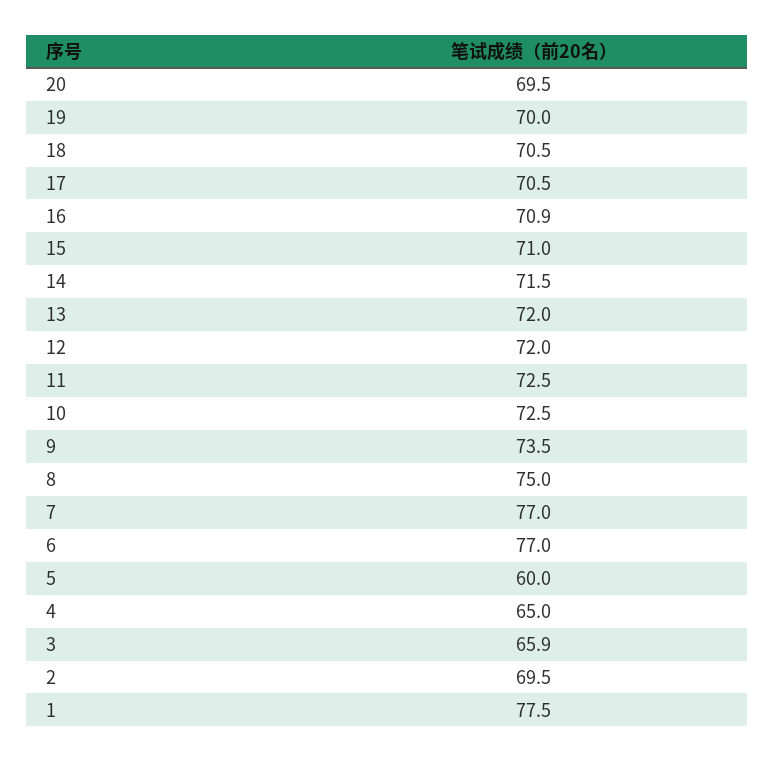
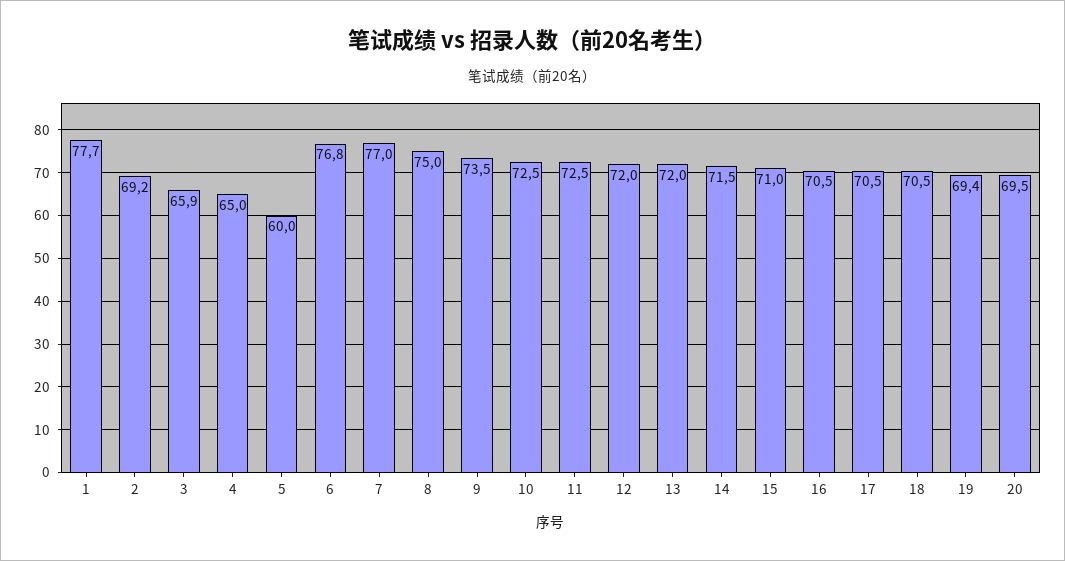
  {
    "20": 69.5,
-   "19": 70,
+   "19": 69.4,
    "18": 70.5,
    "17": 70.5,
-   "16": 70.9,
+   "16": 70.5,
    "15": 71,
    "14": 71.5,
    "13": 72,
    "12": 72,
    "11": 72.5,
    "10": 72.5,
    "9": 73.5,
    "8": 75,
    "7": 77,
-   "6": 77,
+   "6": 76.8,
    "5": 60,
    "4": 65,
    "3": 65.9,
-   "2": 69.5,
+   "2": 69.2,
-   "1": 77.5
+   "1": 77.7
  }

